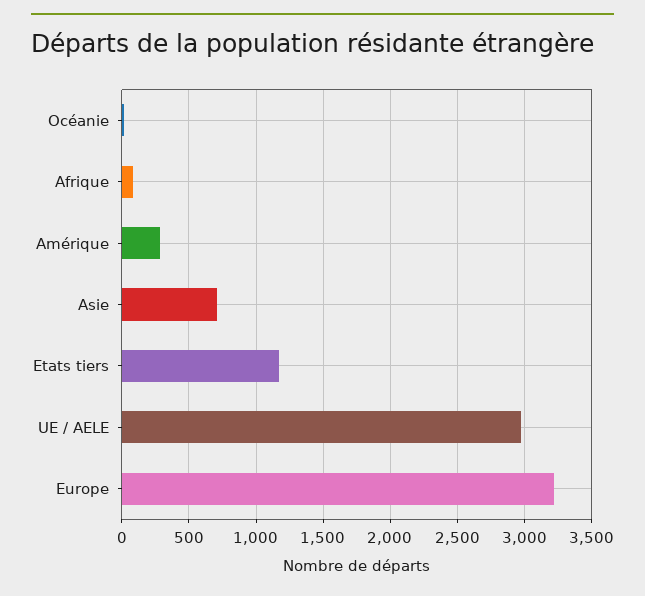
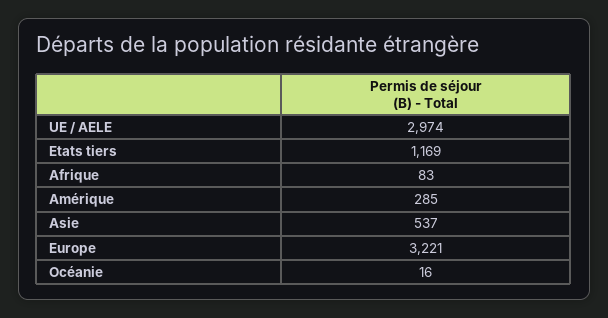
  {
    "Océanie": 16,
    "Afrique": 83,
    "Amérique": 285,
-   "Asie": 700,
+   "Asie": 537,
    "Etats tiers": 1169,
    "UE / AELE": 2974,
    "Europe": 3221
  }

